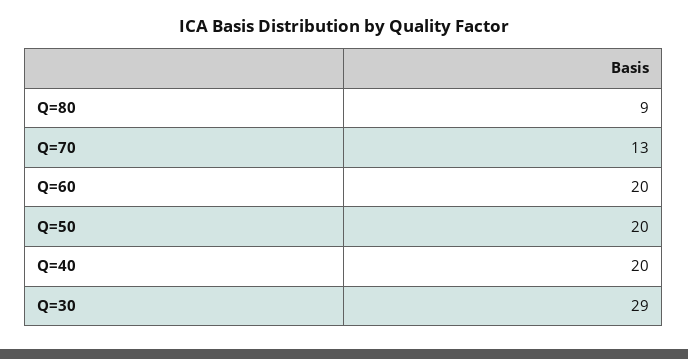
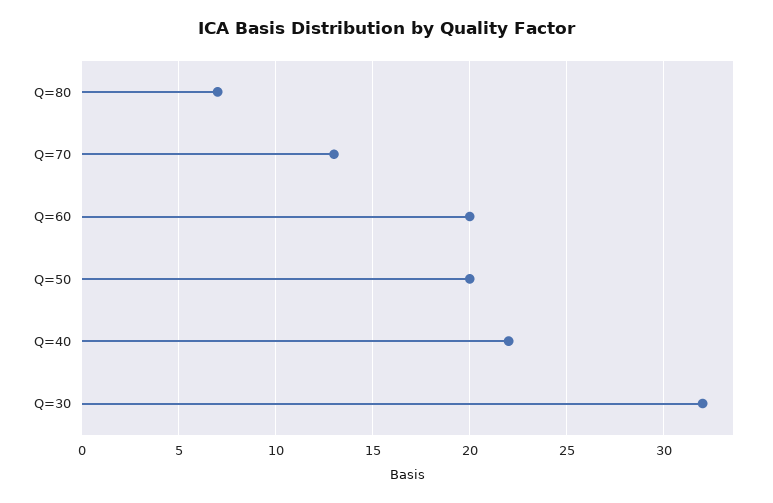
  {
-   "Q=80": 9,
+   "Q=80": 7,
    "Q=70": 13,
    "Q=60": 20,
    "Q=50": 20,
-   "Q=40": 20,
+   "Q=40": 22,
-   "Q=30": 29
+   "Q=30": 32
  }

